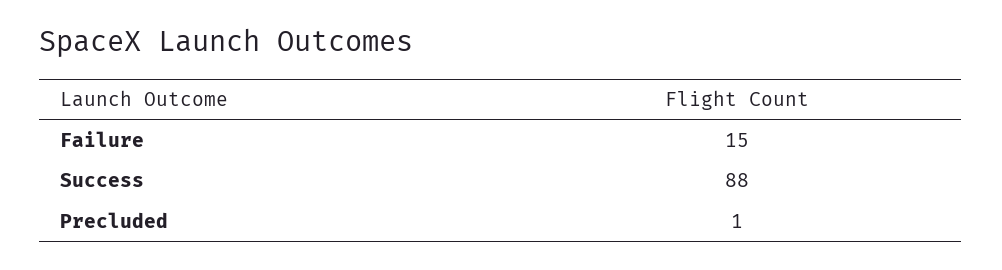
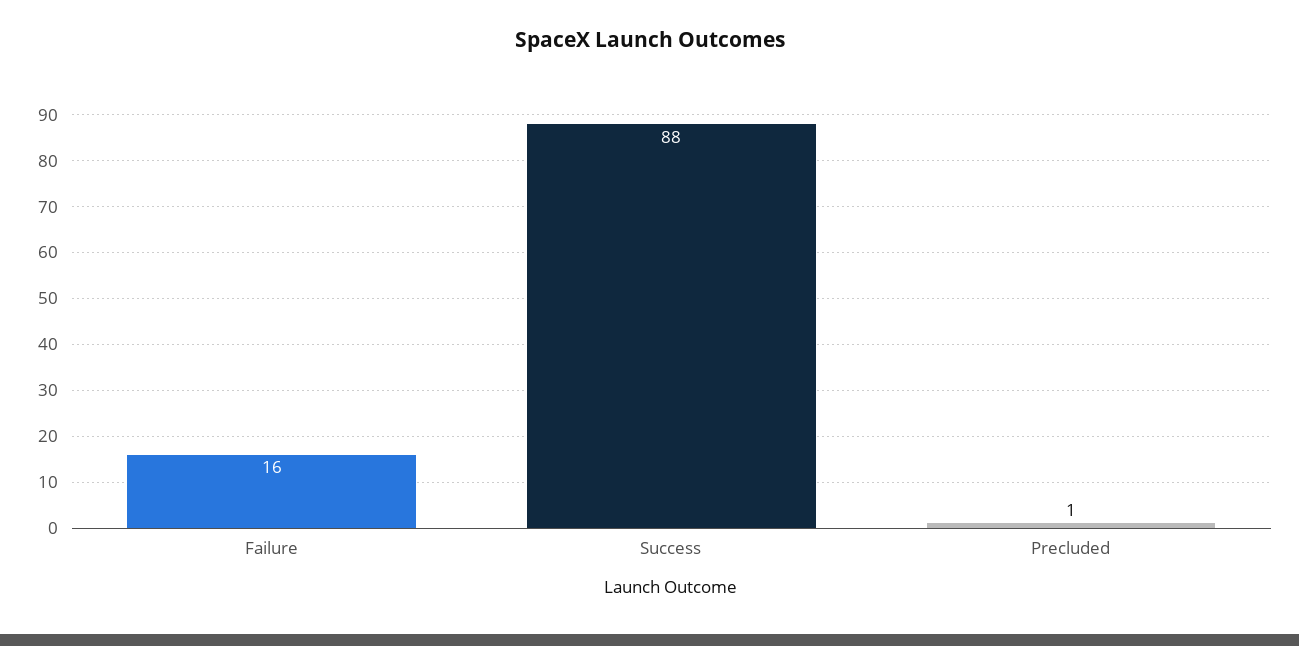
  {
-   "Failure": 15,
+   "Failure": 16,
    "Success": 88,
    "Precluded": 1
  }

